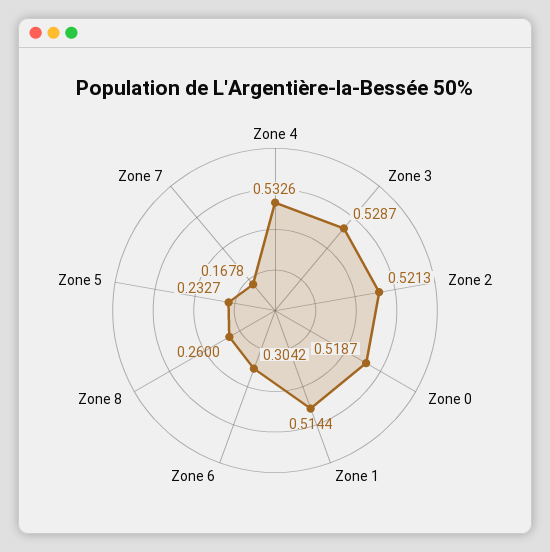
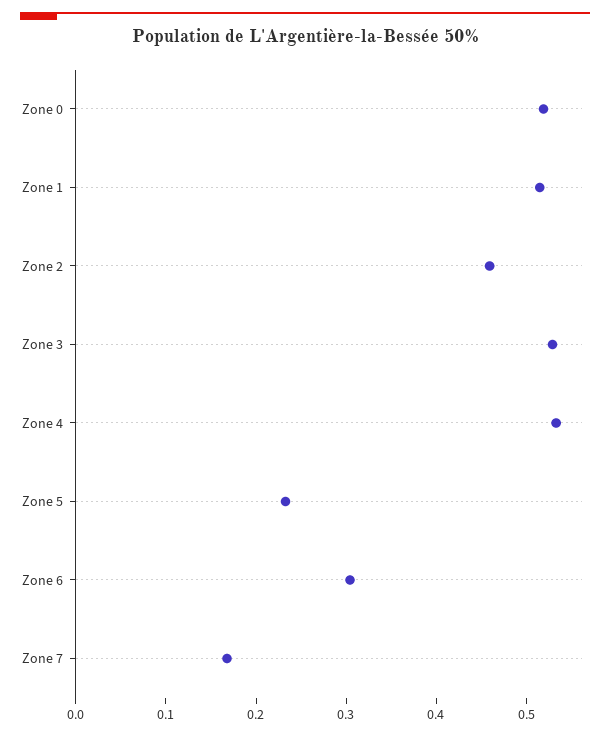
  {
    "Zone 4": 0.5326,
    "Zone 3": 0.5287,
-   "Zone 2": 0.5213,
+   "Zone 2": 0.46,
    "Zone 0": 0.5187,
    "Zone 1": 0.5144,
    "Zone 6": 0.3042,
-   "Zone 8": 0.26,
    "Zone 5": 0.2327,
    "Zone 7": 0.1678
  }

